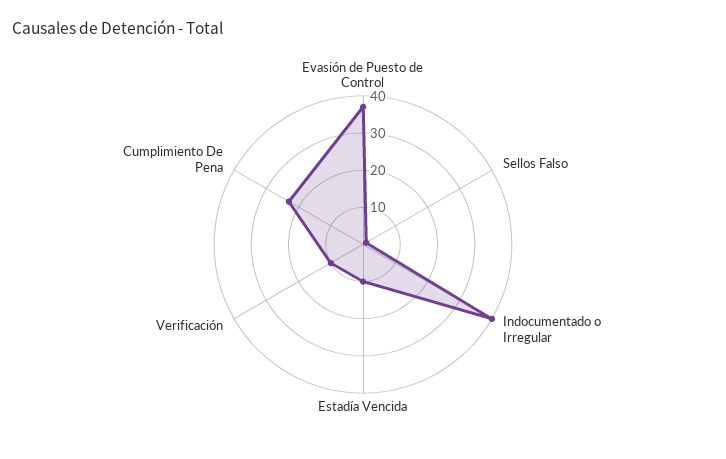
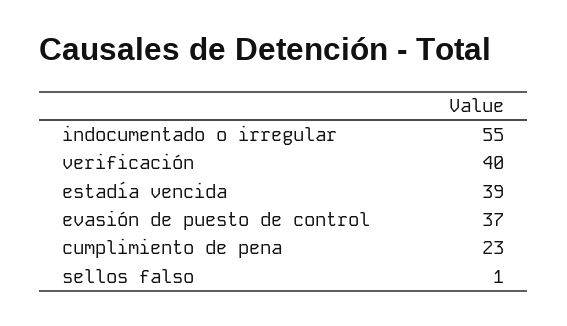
  {
    "Evasión de Puesto de Control": 37,
    "Sellos Falso": 1,
-   "Indocumentado o Irregular": 40,
+   "Indocumentado o Irregular": 55,
-   "Estadía Vencida": 10,
+   "Estadía Vencida": 39,
-   "Verificación": 10,
+   "Verificación": 40,
    "Cumplimiento De Pena": 23
  }

